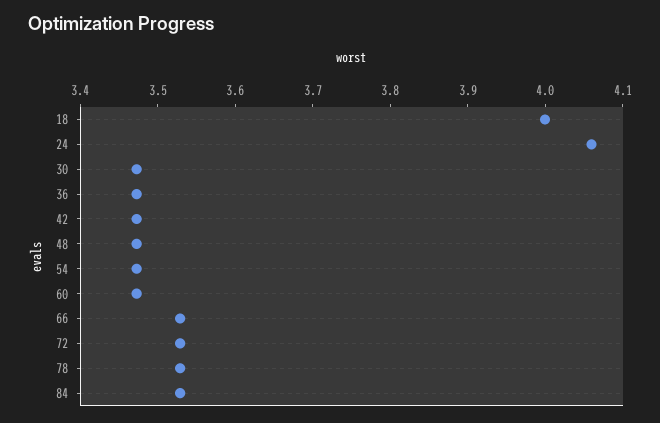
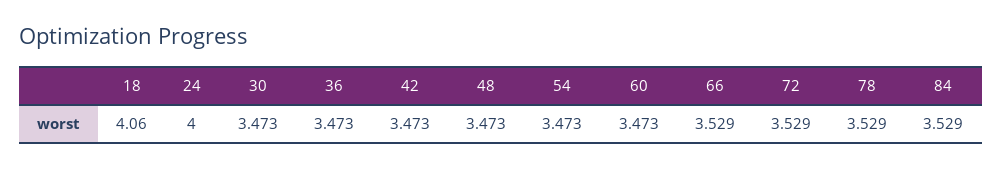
  {
-   "18": 4,
+   "18": 4.06,
-   "24": 4.06,
+   "24": 4,
    "30": 3.473,
    "36": 3.473,
    "42": 3.473,
    "48": 3.473,
    "54": 3.473,
    "60": 3.473,
    "66": 3.529,
    "72": 3.529,
    "78": 3.529,
    "84": 3.529
  }

